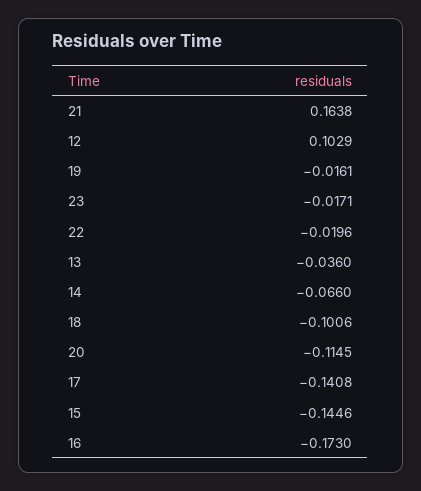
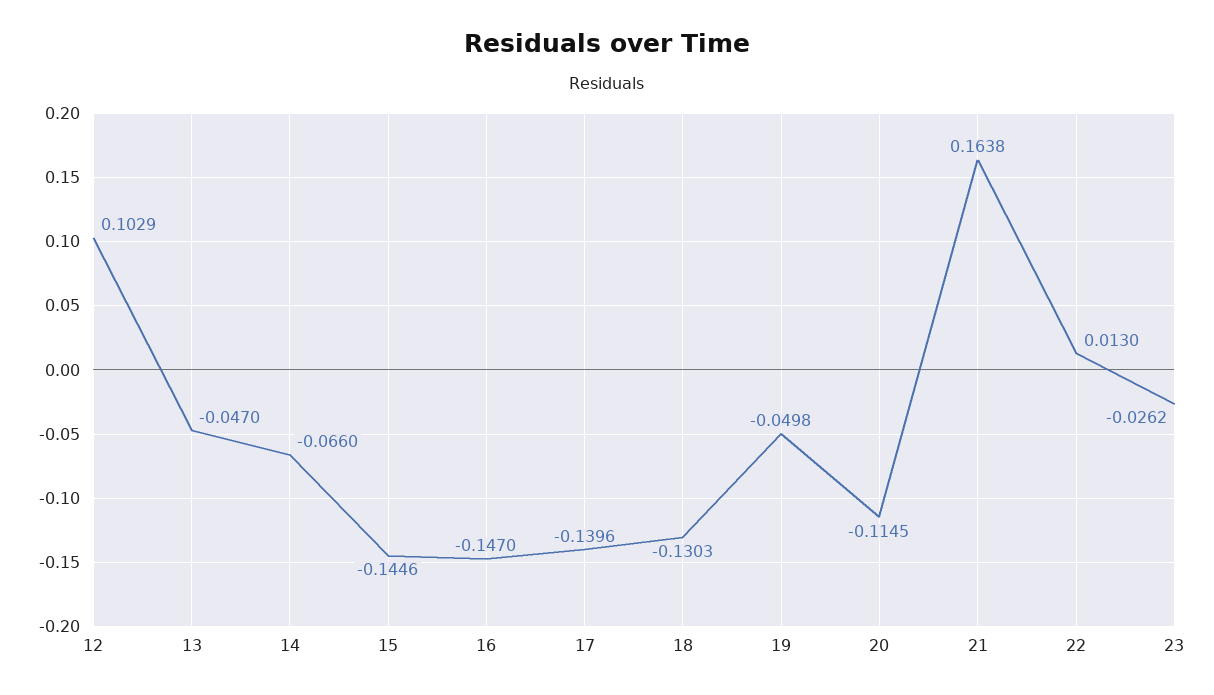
  {
    "21": 0.1638,
    "12": 0.1029,
-   "19": -0.0161,
+   "19": -0.0498,
-   "23": -0.0171,
+   "23": -0.0262,
-   "22": -0.0196,
+   "22": 0.013,
-   "13": -0.036,
+   "13": -0.047,
    "14": -0.066,
-   "18": -0.1006,
+   "18": -0.1303,
    "20": -0.1145,
-   "17": -0.1408,
+   "17": -0.1396,
    "15": -0.1446,
-   "16": -0.173
+   "16": -0.147
  }

